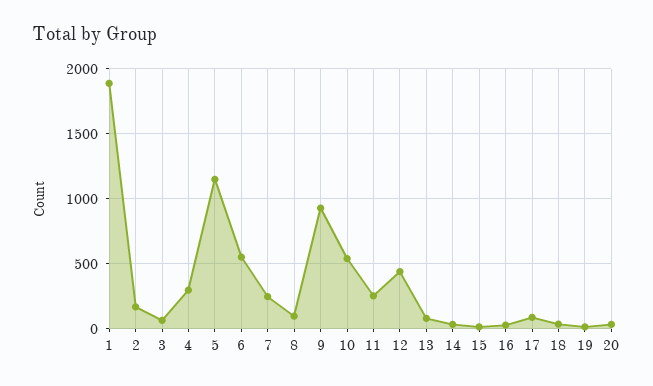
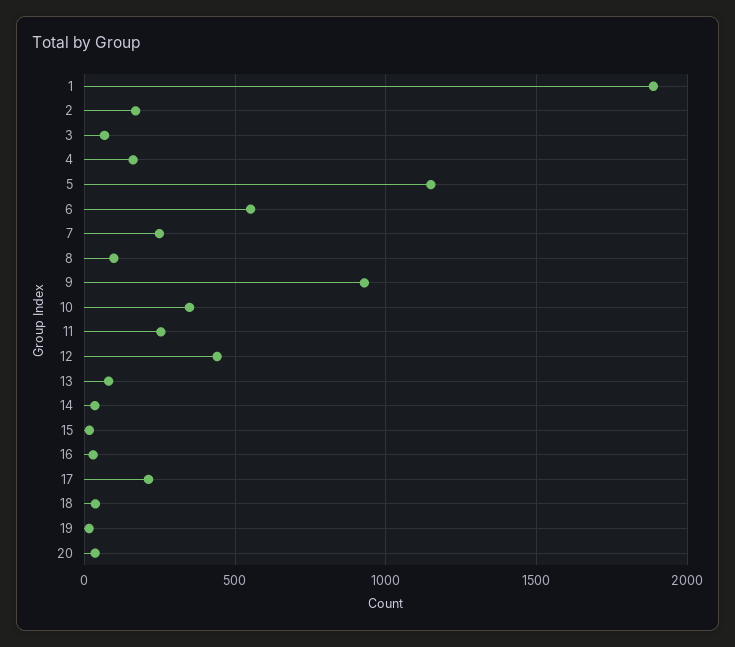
  {
    "1": 1900,
    "2": 150,
    "3": 50,
-   "4": 300,
+   "4": 150,
    "5": 1150,
    "6": 550,
    "7": 250,
    "8": 100,
    "9": 950,
-   "10": 550,
+   "10": 350,
    "11": 250,
    "12": 450,
    "13": 100,
    "14": 50,
    "15": 0,
    "16": 50,
-   "17": 100,
+   "17": 200,
    "18": 50,
    "19": 0,
    "20": 50
  }

